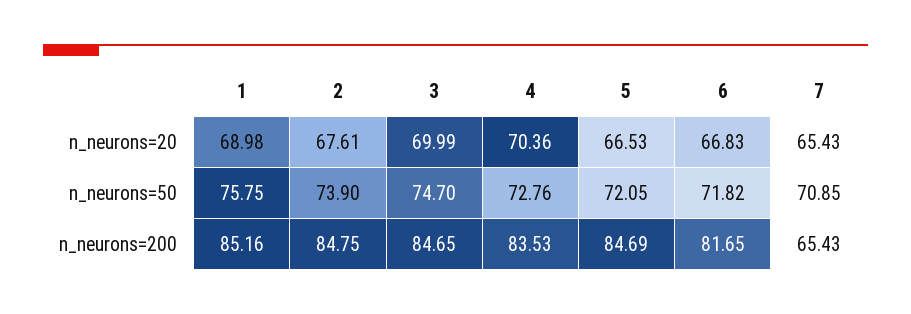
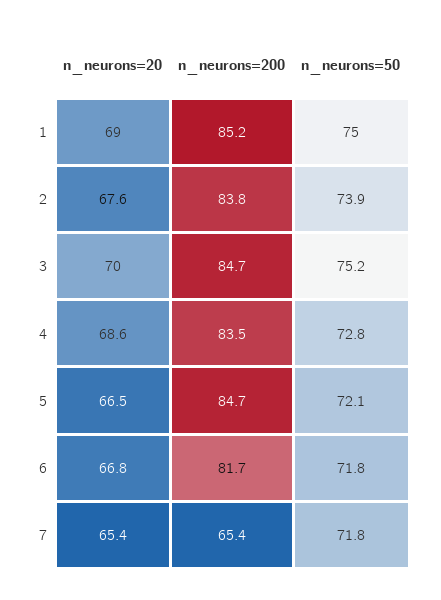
  {
    "1": {
      "n_neurons=20": 68.98,
-     "n_neurons=50": 75.75,
+     "n_neurons=50": 75,
      "n_neurons=200": 85.16
    },
    "2": {
      "n_neurons=20": 67.61,
      "n_neurons=50": 73.9,
-     "n_neurons=200": 84.75
+     "n_neurons=200": 83.8
    },
    "3": {
      "n_neurons=20": 69.99,
-     "n_neurons=50": 74.7,
+     "n_neurons=50": 75.2,
      "n_neurons=200": 84.65
    },
    "4": {
-     "n_neurons=20": 70.36,
+     "n_neurons=20": 68.6,
      "n_neurons=50": 72.76,
      "n_neurons=200": 83.53
    },
    "5": {
      "n_neurons=20": 66.53,
      "n_neurons=50": 72.05,
      "n_neurons=200": 84.69
    },
    "6": {
      "n_neurons=20": 66.83,
      "n_neurons=50": 71.82,
      "n_neurons=200": 81.65
    },
    "7": {
      "n_neurons=20": 65.43,
-     "n_neurons=50": 70.85,
+     "n_neurons=50": 71.8,
      "n_neurons=200": 65.43
    }
  }

